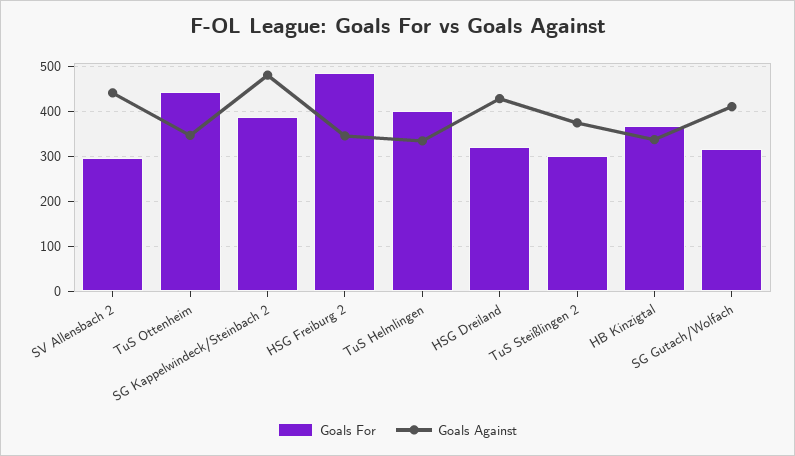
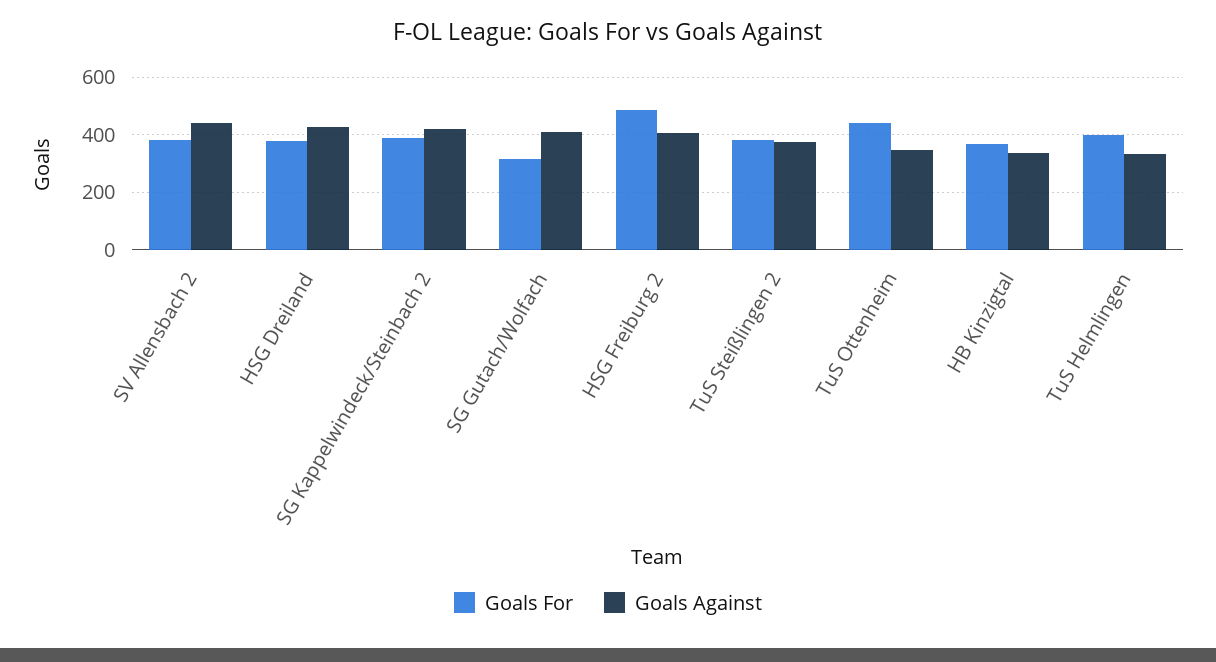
  {
    "Goals For": {
-     "SV Allensbach 2": 300,
+     "SV Allensbach 2": 375,
      "TuS Ottenheim": 440,
      "SG Kappelwindeck/Steinbach 2": 380,
      "HSG Freiburg 2": 480,
      "TuS Helmlingen": 400,
-     "HSG Dreiland": 320,
+     "HSG Dreiland": 375,
-     "TuS Steißlingen 2": 300,
+     "TuS Steißlingen 2": 375,
      "HB Kinzigtal": 360,
      "SG Gutach/Wolfach": 320
    },
    "Goals Against": {
      "SV Allensbach 2": 440,
      "TuS Ottenheim": 340,
-     "SG Kappelwindeck/Steinbach 2": 480,
+     "SG Kappelwindeck/Steinbach 2": 425,
-     "HSG Freiburg 2": 340,
+     "HSG Freiburg 2": 400,
      "TuS Helmlingen": 340,
      "HSG Dreiland": 420,
      "TuS Steißlingen 2": 380,
      "HB Kinzigtal": 340,
      "SG Gutach/Wolfach": 420
    }
  }

